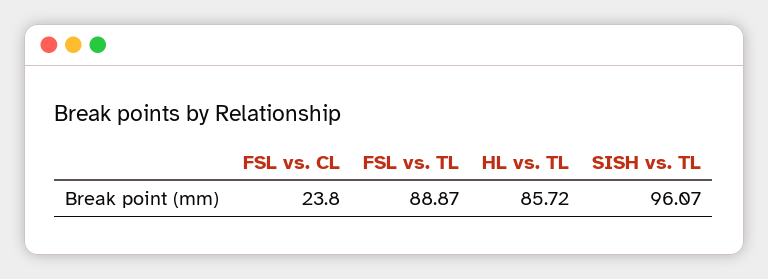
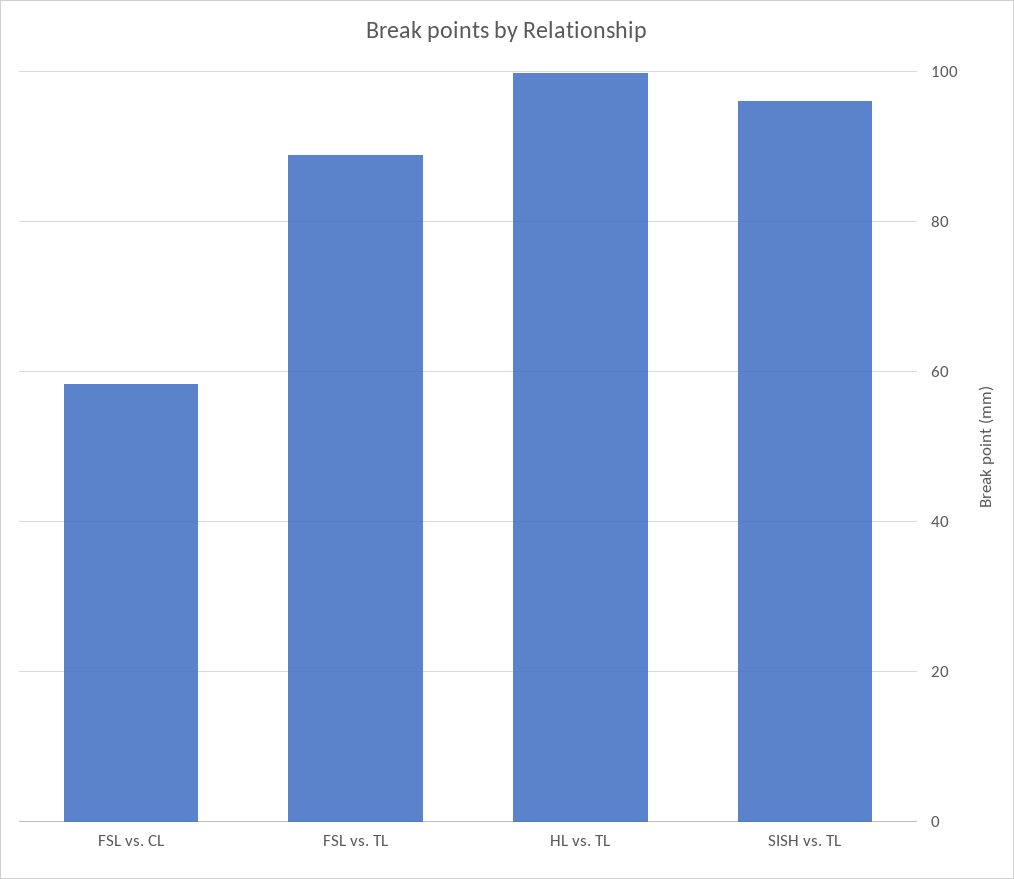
  {
-   "FSL vs. CL": 23.8,
+   "FSL vs. CL": 58,
    "FSL vs. TL": 88.87,
-   "HL vs. TL": 85.72,
+   "HL vs. TL": 100,
    "SISH vs. TL": 96.07
  }

